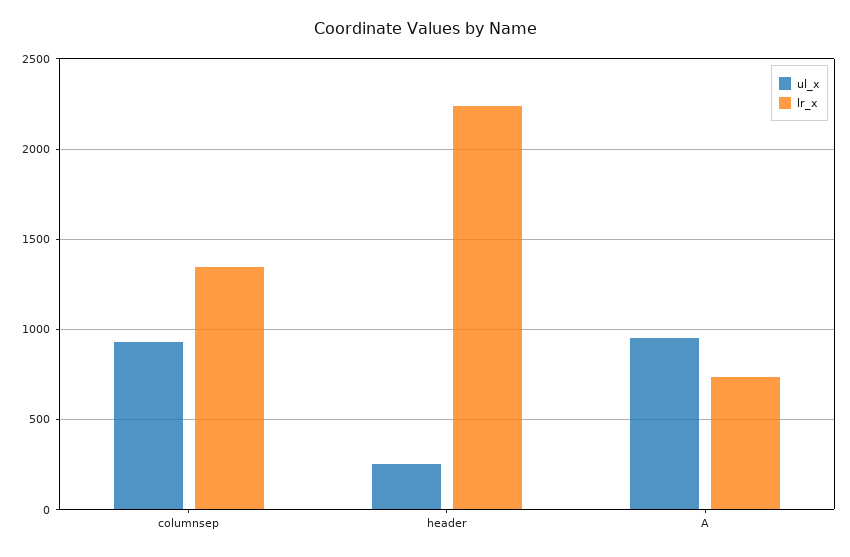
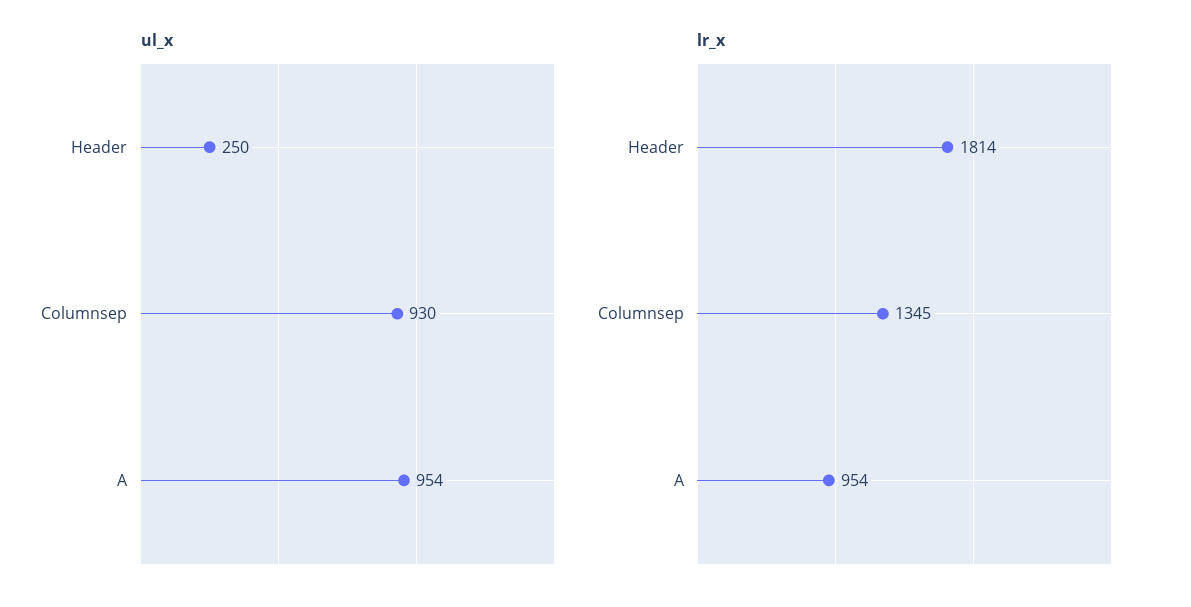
  {
    "ul_x": {
      "columnsep": 930,
      "header": 250,
      "A": 954
    },
    "lr_x": {
      "columnsep": 1345,
-     "header": 2250,
+     "header": 1814,
-     "A": 750
+     "A": 954
    }
  }

